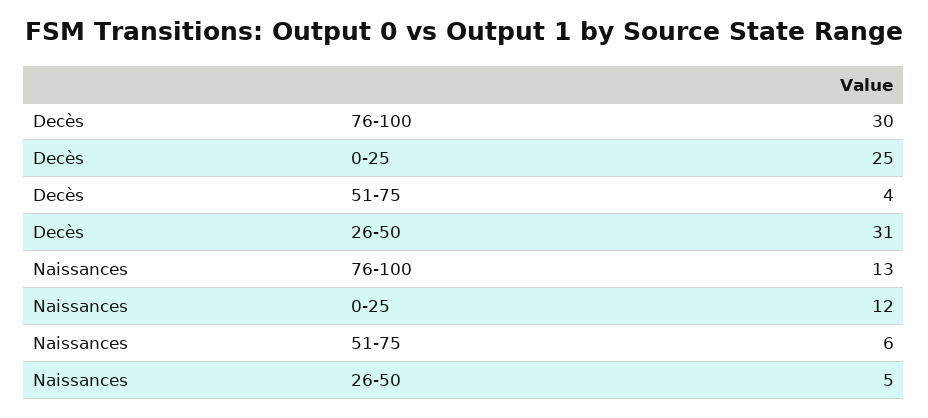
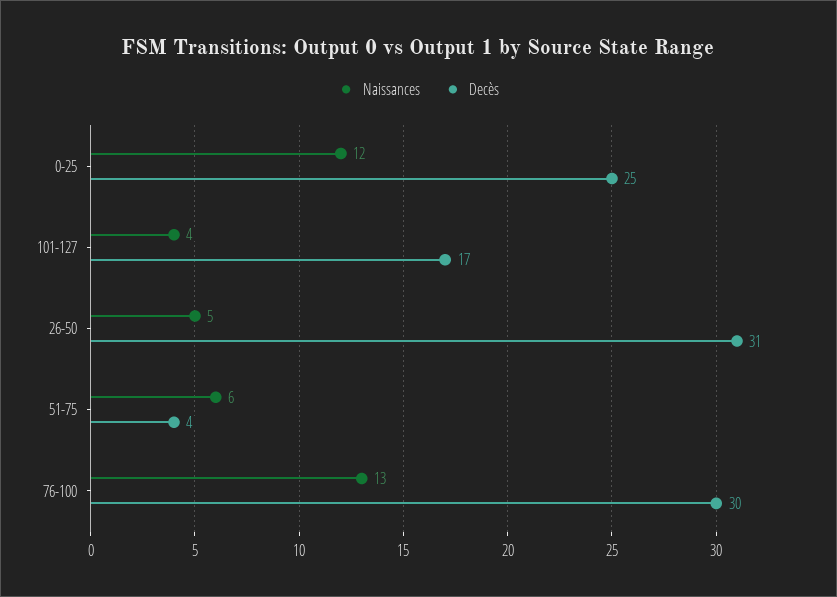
  {
    "Decès": {
      "76-100": 30,
      "0-25": 25,
      "51-75": 4,
-     "26-50": 31
+     "26-50": 31,
+     "101-127": 17
    },
    "Naissances": {
      "76-100": 13,
      "0-25": 12,
      "51-75": 6,
-     "26-50": 5
+     "26-50": 5,
+     "101-127": 4
    }
  }

